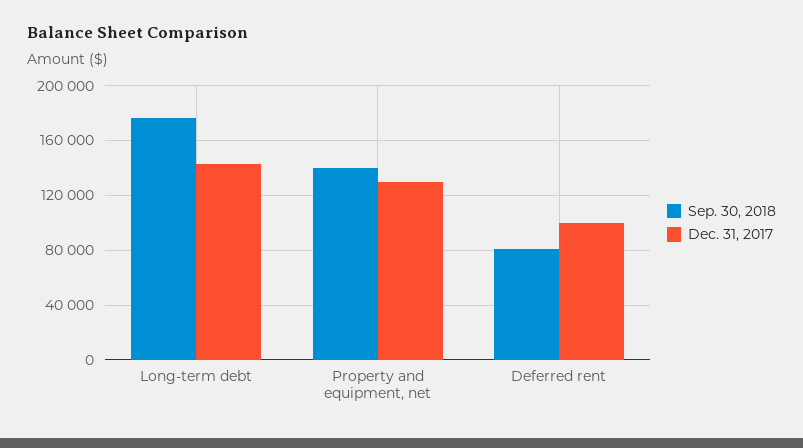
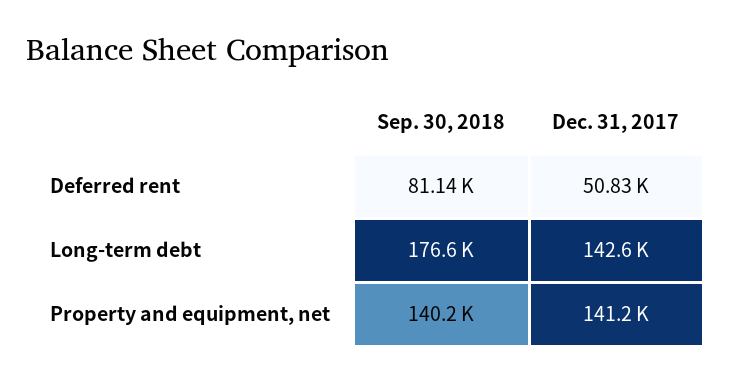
  {
    "Sep. 30, 2018": {
      "Long-term debt": 176600,
      "Property and equipment, net": 140200,
      "Deferred rent": 81140
    },
    "Dec. 31, 2017": {
      "Long-term debt": 142600,
-     "Property and equipment, net": 130000,
+     "Property and equipment, net": 141200,
-     "Deferred rent": 100000
+     "Deferred rent": 50830
    }
  }

